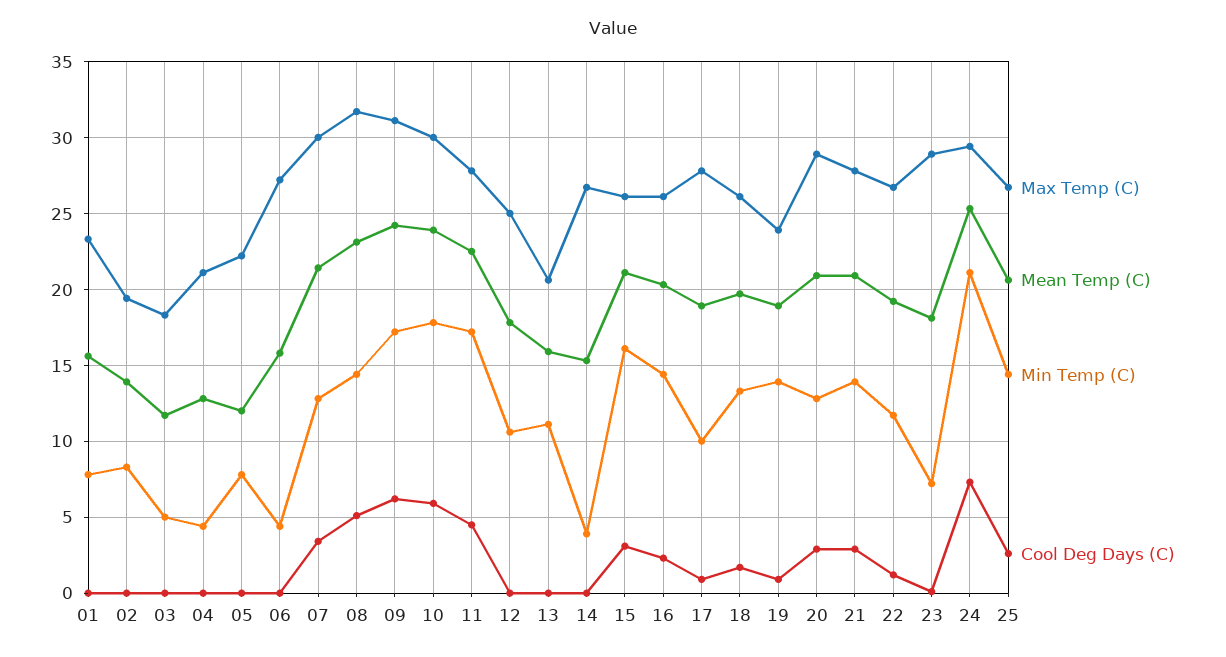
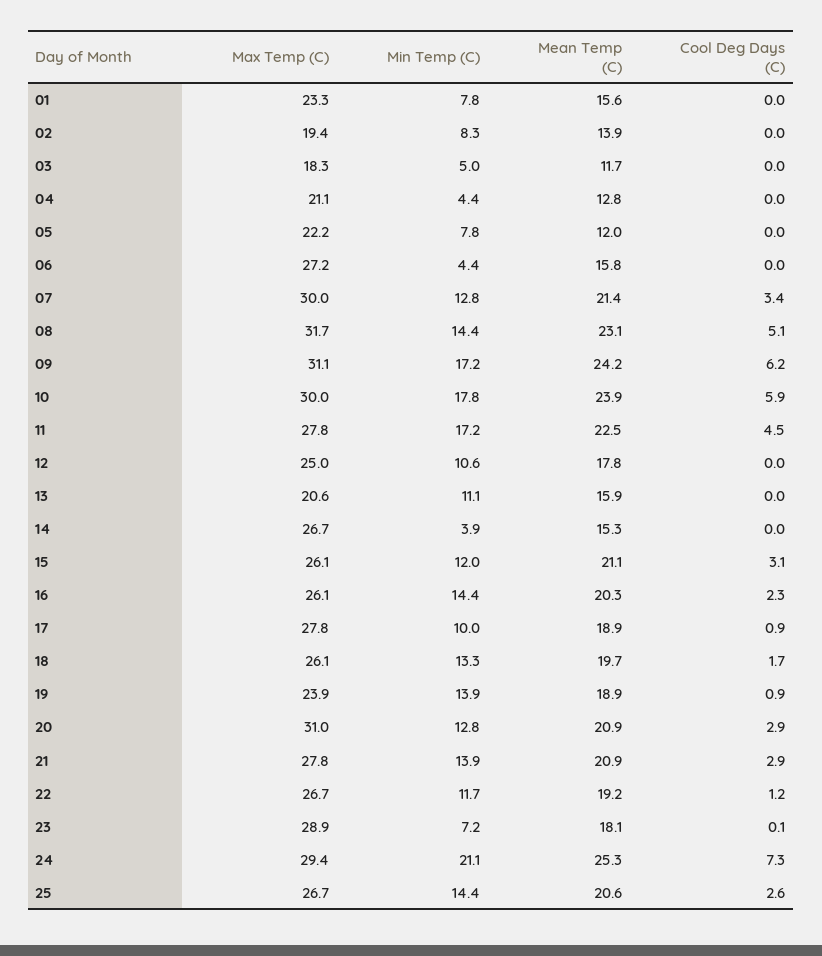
  {
    "Max Temp (C)": {
      "01": 23.3,
      "02": 19.4,
      "03": 18.3,
      "04": 21.1,
      "05": 22.2,
      "06": 27.2,
      "07": 30,
      "08": 31.7,
      "09": 31.1,
      "10": 30,
      "11": 27.8,
      "12": 25,
      "13": 20.6,
      "14": 26.7,
      "15": 26.1,
      "16": 26.1,
      "17": 27.8,
      "18": 26.1,
      "19": 23.9,
-     "20": 29,
+     "20": 31,
      "21": 27.8,
      "22": 26.7,
      "23": 28.9,
      "24": 29.4,
      "25": 26.7
    },
    "Mean Temp (C)": {
      "01": 15.6,
      "02": 13.9,
      "03": 11.7,
      "04": 12.8,
      "05": 12,
      "06": 15.8,
      "07": 21.4,
      "08": 23.1,
      "09": 24.2,
      "10": 23.9,
      "11": 22.5,
      "12": 17.8,
      "13": 15.9,
      "14": 15.3,
      "15": 21.1,
      "16": 20.3,
      "17": 18.9,
      "18": 19.7,
      "19": 18.9,
      "20": 20.9,
      "21": 20.9,
      "22": 19.2,
      "23": 18.1,
      "24": 25.3,
      "25": 20.6
    },
    "Min Temp (C)": {
      "01": 7.8,
      "02": 8.3,
      "03": 5,
      "04": 4.4,
      "05": 7.8,
      "06": 4.4,
      "07": 12.8,
      "08": 14.4,
      "09": 17.2,
      "10": 17.8,
      "11": 17.2,
      "12": 10.6,
      "13": 11.1,
      "14": 3.9,
-     "15": 16,
+     "15": 12,
      "16": 14.4,
      "17": 10,
      "18": 13.3,
      "19": 13.9,
      "20": 12.8,
      "21": 13.9,
      "22": 11.7,
      "23": 7.2,
      "24": 21.1,
      "25": 14.4
    },
    "Cool Deg Days (C)": {
      "01": 0,
      "02": 0,
      "03": 0,
      "04": 0,
      "05": 0,
      "06": 0,
      "07": 3.4,
      "08": 5.1,
      "09": 6.2,
      "10": 5.9,
      "11": 4.5,
      "12": 0,
      "13": 0,
      "14": 0,
      "15": 3.1,
      "16": 2.3,
      "17": 0.9,
      "18": 1.7,
      "19": 0.9,
      "20": 2.9,
      "21": 2.9,
      "22": 1.2,
      "23": 0.1,
      "24": 7.3,
      "25": 2.6
    }
  }

